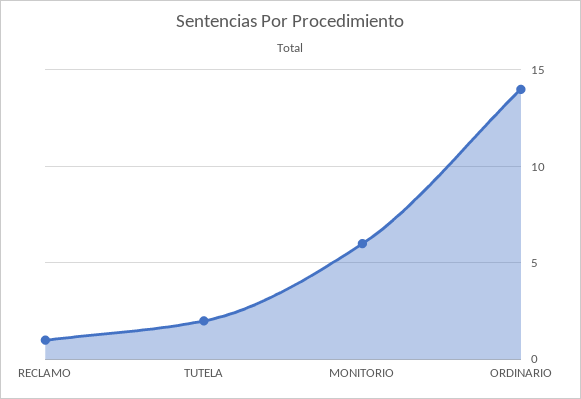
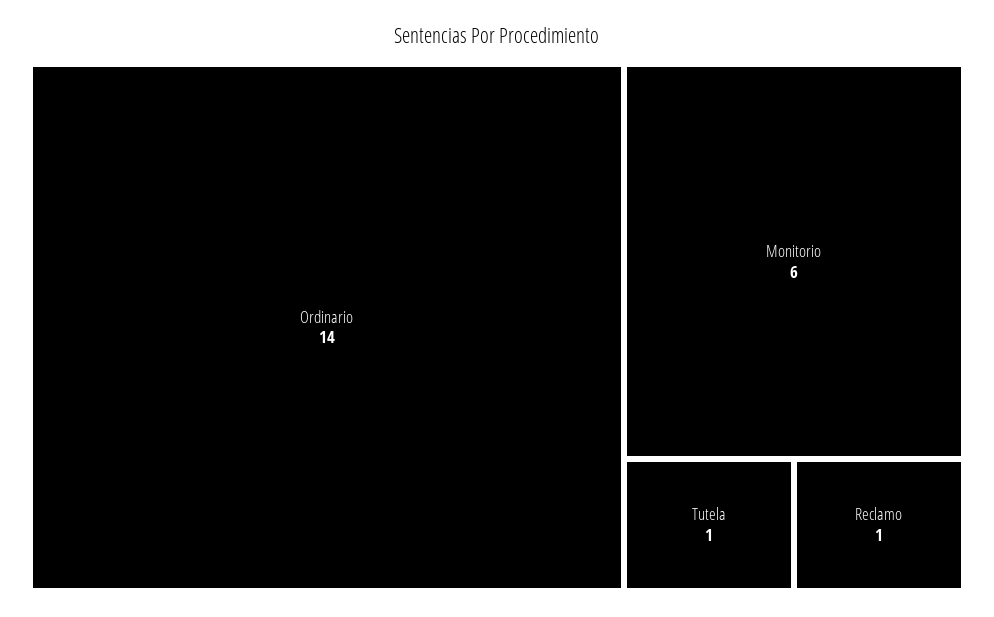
  {
    "RECLAMO": 1,
-   "TUTELA": 2,
+   "TUTELA": 1,
    "MONITORIO": 6,
    "ORDINARIO": 14
  }

